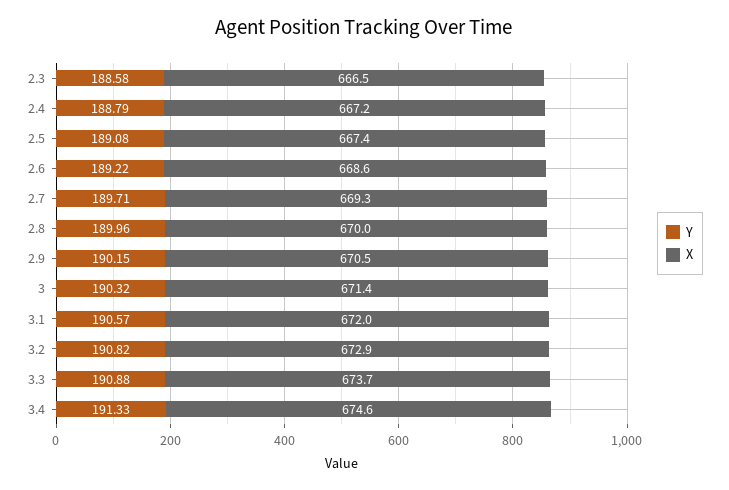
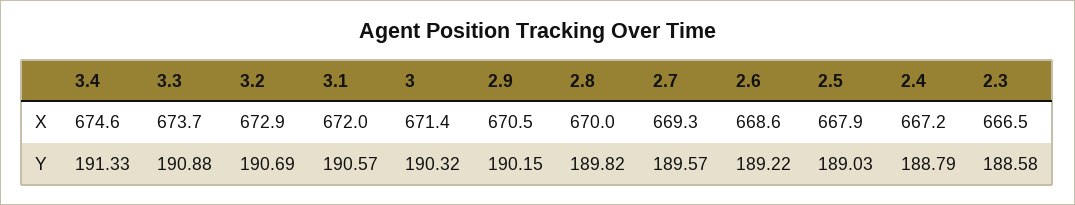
  {
    "Y": {
      "2.3": 188.58,
      "2.4": 188.79,
-     "2.5": 189.08,
+     "2.5": 189.03,
      "2.6": 189.22,
-     "2.7": 189.71,
+     "2.7": 189.57,
-     "2.8": 189.96,
+     "2.8": 189.82,
      "2.9": 190.15,
      "3": 190.32,
      "3.1": 190.57,
-     "3.2": 190.82,
+     "3.2": 190.69,
      "3.3": 190.88,
      "3.4": 191.33
    },
    "X": {
      "2.3": 666.5,
      "2.4": 667.2,
-     "2.5": 667.4,
+     "2.5": 667.9,
      "2.6": 668.6,
      "2.7": 669.3,
      "2.8": 670,
      "2.9": 670.5,
      "3": 671.4,
      "3.1": 672,
      "3.2": 672.9,
      "3.3": 673.7,
      "3.4": 674.6
    }
  }

